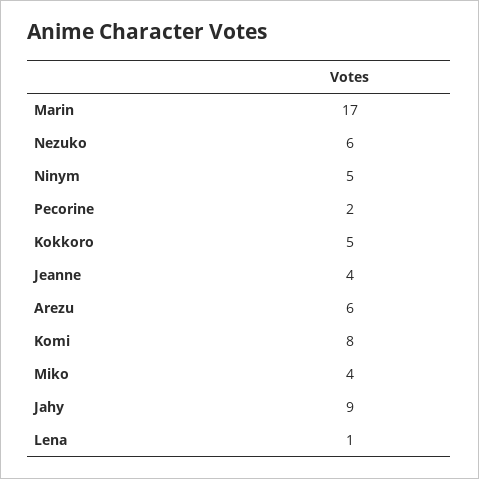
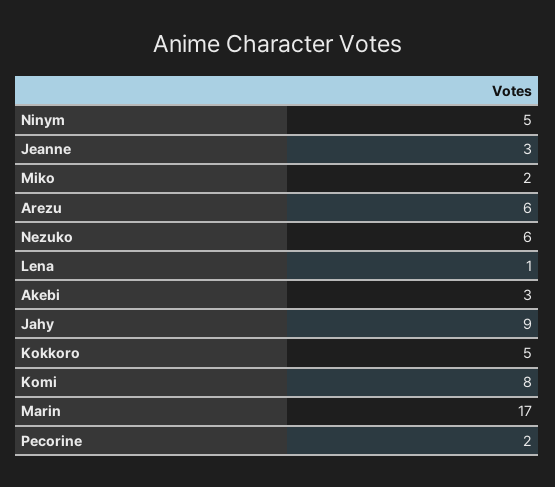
  {
    "Marin": 17,
    "Nezuko": 6,
    "Ninym": 5,
    "Pecorine": 2,
    "Kokkoro": 5,
-   "Jeanne": 4,
+   "Jeanne": 3,
    "Arezu": 6,
    "Komi": 8,
-   "Miko": 4,
+   "Miko": 2,
    "Jahy": 9,
-   "Lena": 1
+   "Lena": 1,
+   "Akebi": 3
  }

